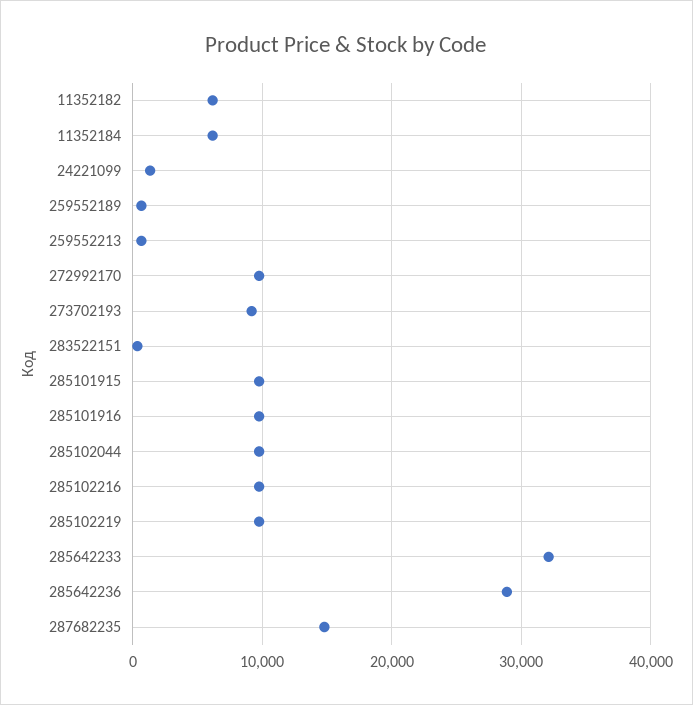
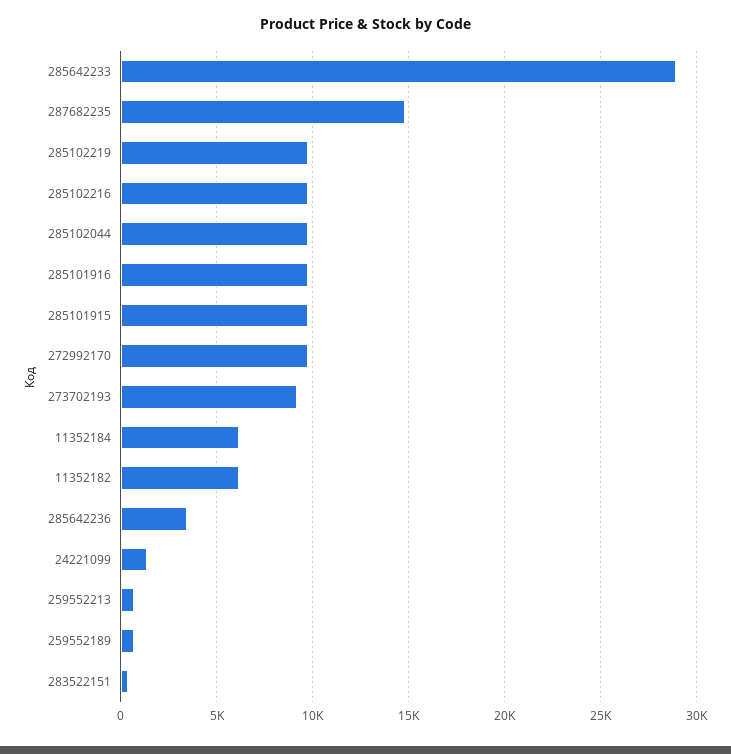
  {
    "11352182": 6000,
    "11352184": 6000,
    "24221099": 1500,
    "259552189": 500,
    "259552213": 500,
    "272992170": 10000,
    "273702193": 9000,
    "283522151": 500,
    "285101915": 10000,
    "285101916": 10000,
    "285102044": 10000,
    "285102216": 10000,
    "285102219": 10000,
-   "285642233": 32000,
+   "285642233": 29000,
-   "285642236": 29000,
+   "285642236": 3500,
    "287682235": 15000
  }

